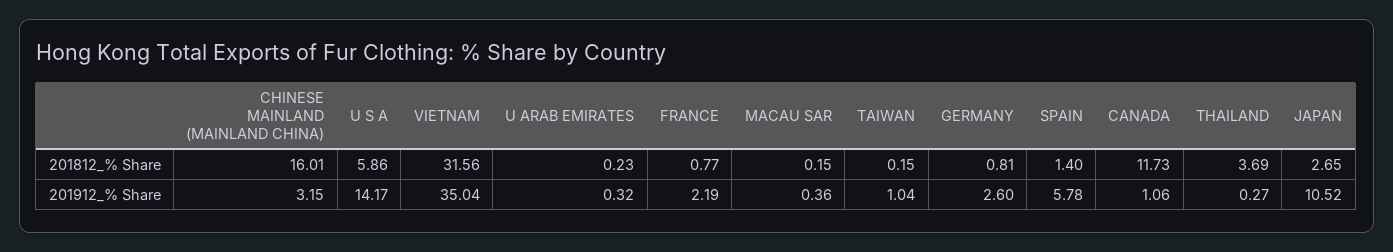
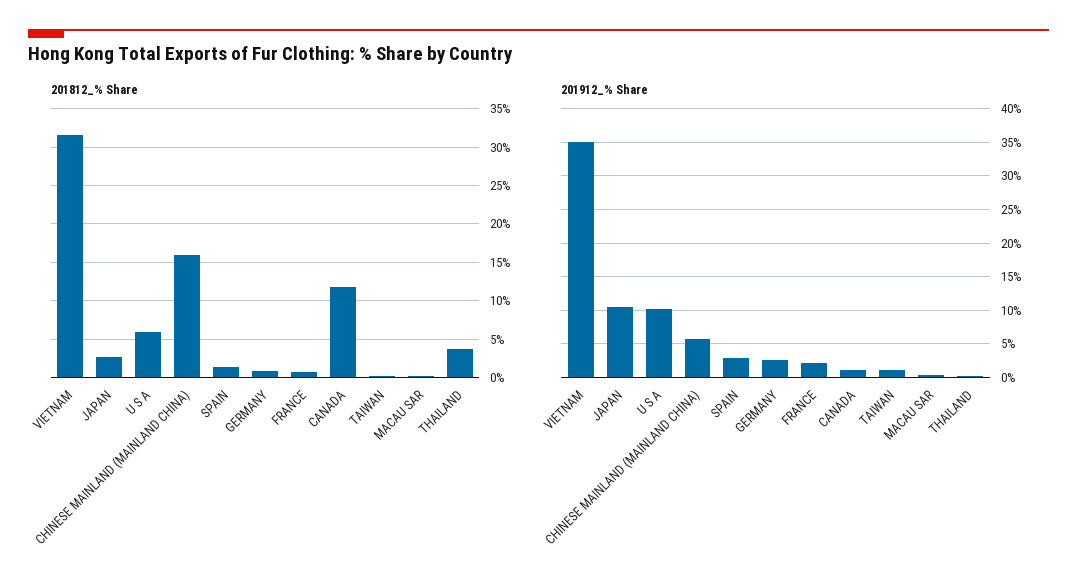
  {
    "201812_% Share": {
      "CHINESE MAINLAND (MAINLAND CHINA)": 16.01,
      "U S A": 5.86,
      "VIETNAM": 31.56,
-     "U ARAB EMIRATES": 0.23,
      "FRANCE": 0.77,
      "MACAU SAR": 0.15,
      "TAIWAN": 0.15,
      "GERMANY": 0.81,
      "SPAIN": 1.4,
      "CANADA": 11.73,
      "THAILAND": 3.69,
      "JAPAN": 2.65
    },
    "201912_% Share": {
-     "CHINESE MAINLAND (MAINLAND CHINA)": 3.15,
+     "CHINESE MAINLAND (MAINLAND CHINA)": 6,
-     "U S A": 14.17,
+     "U S A": 10,
      "VIETNAM": 35.04,
-     "U ARAB EMIRATES": 0.32,
      "FRANCE": 2.19,
      "MACAU SAR": 0.36,
      "TAIWAN": 1.04,
      "GERMANY": 2.6,
-     "SPAIN": 5.78,
+     "SPAIN": 3,
      "CANADA": 1.06,
      "THAILAND": 0.27,
      "JAPAN": 10.52
    }
  }

